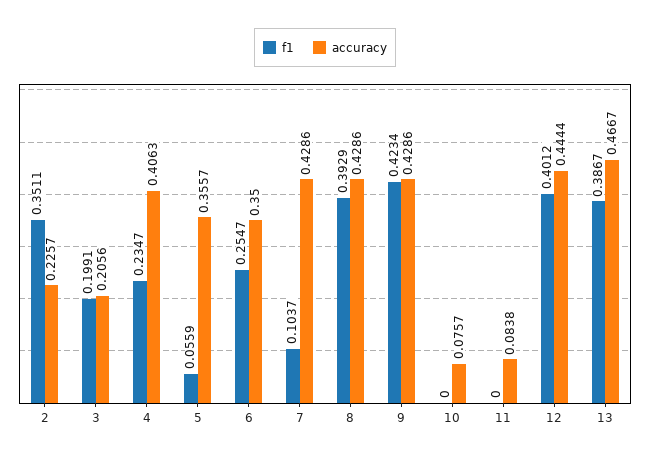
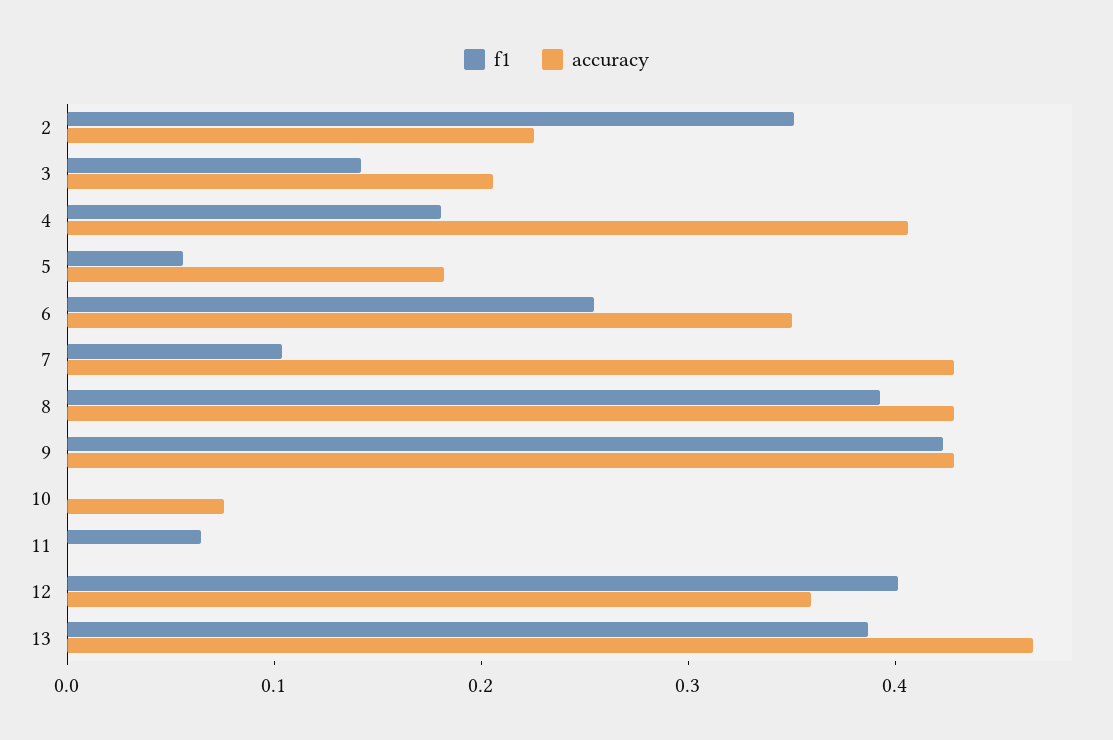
  {
    "f1": {
      "2": 0.3511,
-     "3": 0.1991,
+     "3": 0.14,
-     "4": 0.2347,
+     "4": 0.18,
      "5": 0.0559,
      "6": 0.2547,
      "7": 0.1037,
      "8": 0.3929,
      "9": 0.4234,
      "10": 0,
-     "11": 0,
+     "11": 0.06,
      "12": 0.4012,
      "13": 0.3867
    },
    "accuracy": {
      "2": 0.2257,
      "3": 0.2056,
      "4": 0.4063,
-     "5": 0.3557,
+     "5": 0.18,
      "6": 0.35,
      "7": 0.4286,
      "8": 0.4286,
      "9": 0.4286,
      "10": 0.0757,
-     "11": 0.0838,
+     "11": 0,
-     "12": 0.4444,
+     "12": 0.36,
      "13": 0.4667
    }
  }

